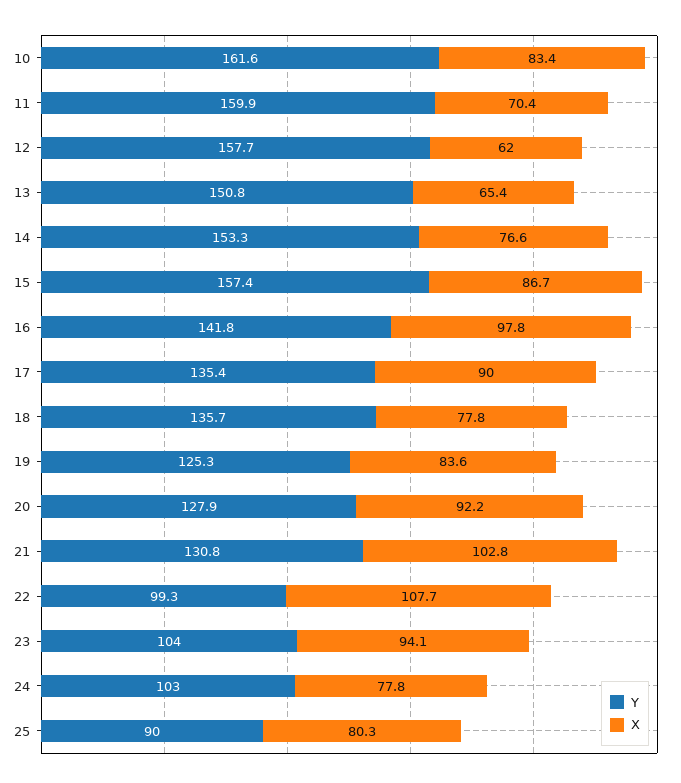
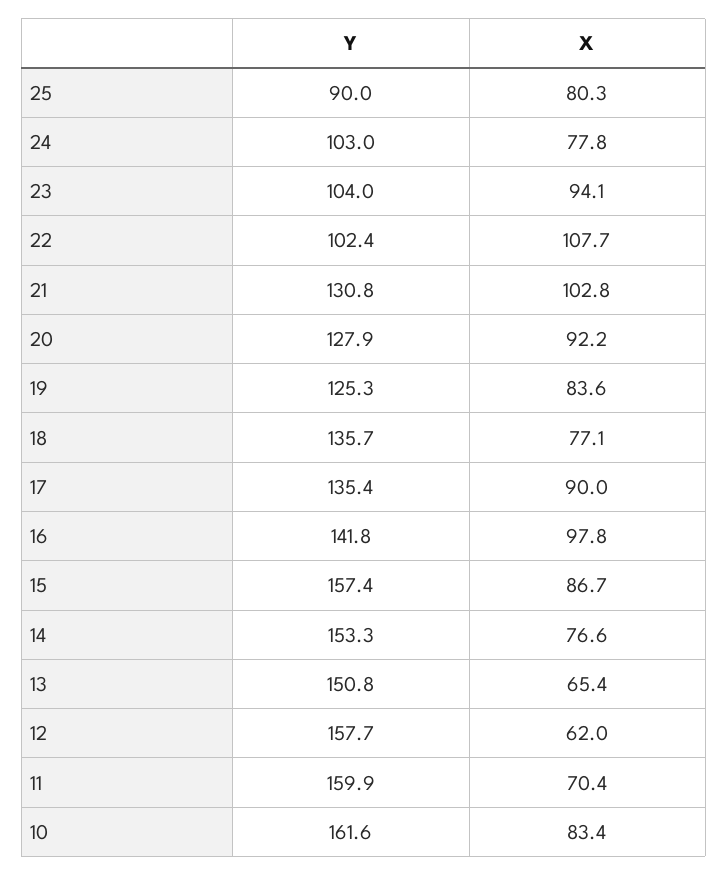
  {
    "Y": {
      "10": 161.6,
      "11": 159.9,
      "12": 157.7,
      "13": 150.8,
      "14": 153.3,
      "15": 157.4,
      "16": 141.8,
      "17": 135.4,
      "18": 135.7,
      "19": 125.3,
      "20": 127.9,
      "21": 130.8,
-     "22": 99.3,
+     "22": 102.4,
      "23": 104,
      "24": 103,
      "25": 90
    },
    "X": {
      "10": 83.4,
      "11": 70.4,
      "12": 62,
      "13": 65.4,
      "14": 76.6,
      "15": 86.7,
      "16": 97.8,
      "17": 90,
-     "18": 77.8,
+     "18": 77.1,
      "19": 83.6,
      "20": 92.2,
      "21": 102.8,
      "22": 107.7,
      "23": 94.1,
      "24": 77.8,
      "25": 80.3
    }
  }

